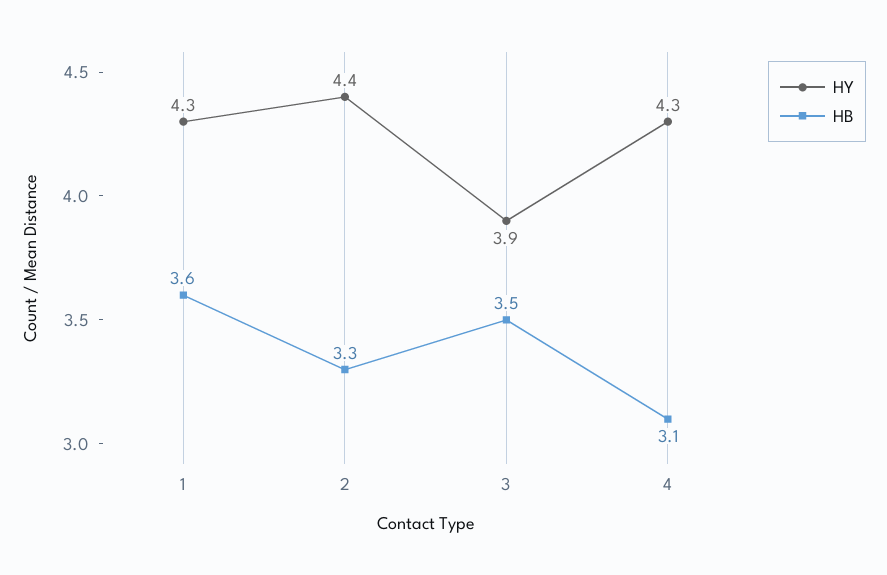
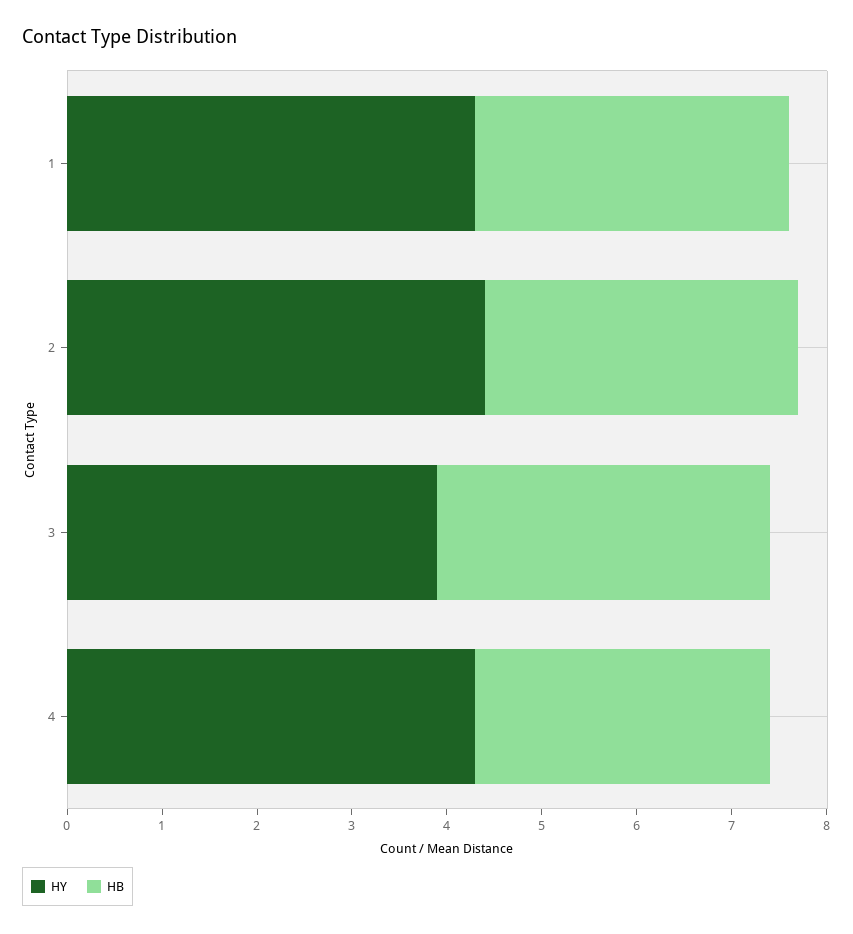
  {
    "HY": {
      "1": 4.3,
      "2": 4.4,
      "3": 3.9,
      "4": 4.3
    },
    "HB": {
-     "1": 3.6,
+     "1": 3.3,
      "2": 3.3,
      "3": 3.5,
      "4": 3.1
    }
  }

